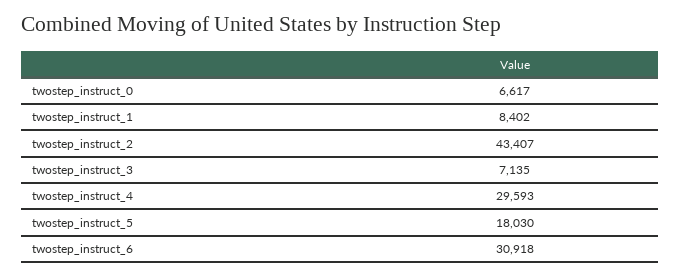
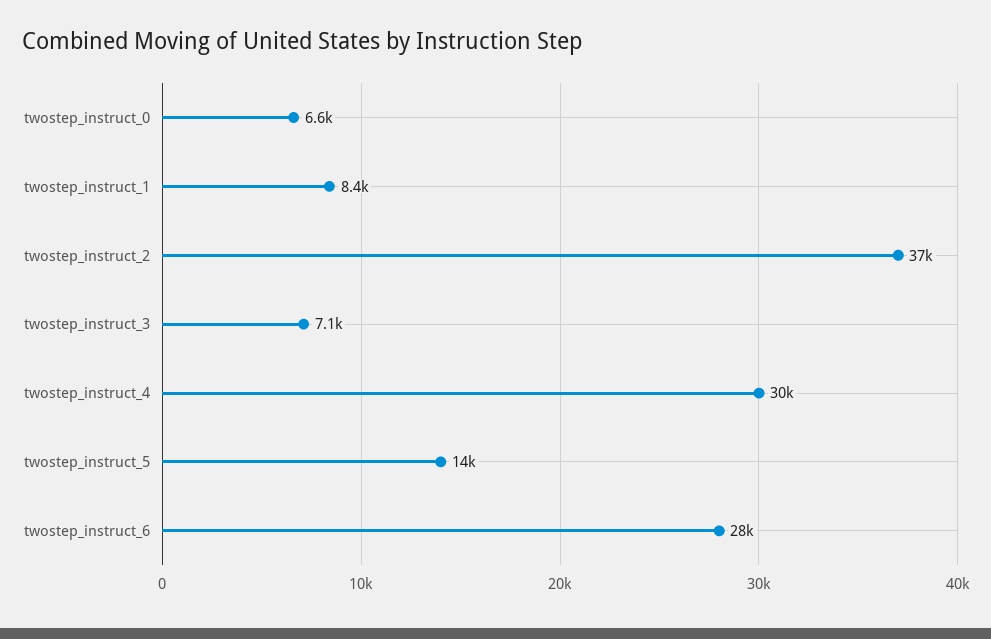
  {
    "twostep_instruct_0": 6617,
    "twostep_instruct_1": 8402,
-   "twostep_instruct_2": 43407,
+   "twostep_instruct_2": 37000,
    "twostep_instruct_3": 7135,
    "twostep_instruct_4": 29593,
-   "twostep_instruct_5": 18030,
+   "twostep_instruct_5": 14000,
-   "twostep_instruct_6": 30918
+   "twostep_instruct_6": 28000
  }

